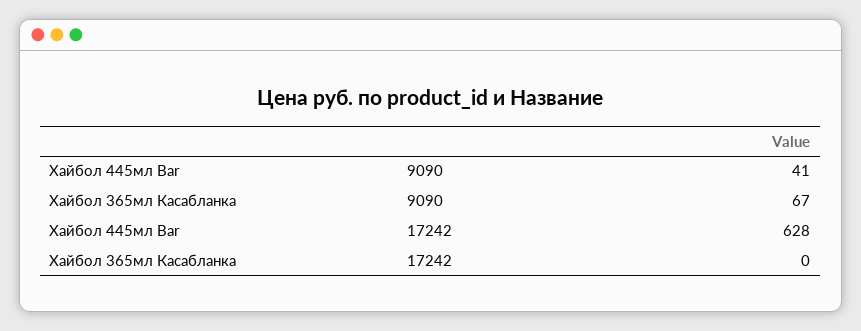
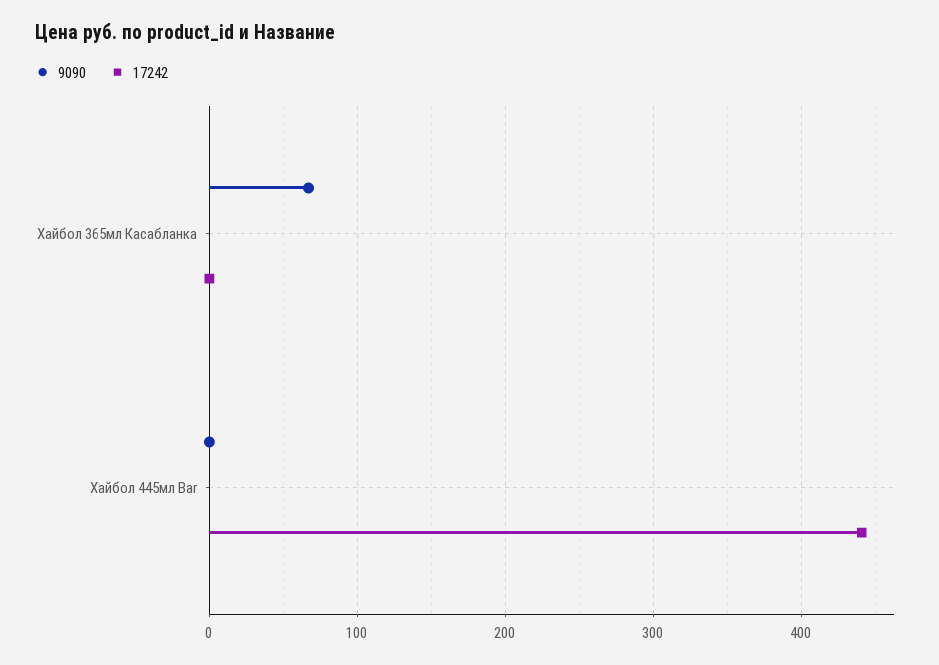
  {
    "9090": {
-     "Хайбол 445мл Bar": 41,
+     "Хайбол 445мл Bar": 0,
      "Хайбол 365мл Касабланка": 67
    },
    "17242": {
-     "Хайбол 445мл Bar": 628,
+     "Хайбол 445мл Bar": 440,
      "Хайбол 365мл Касабланка": 0
    }
  }

